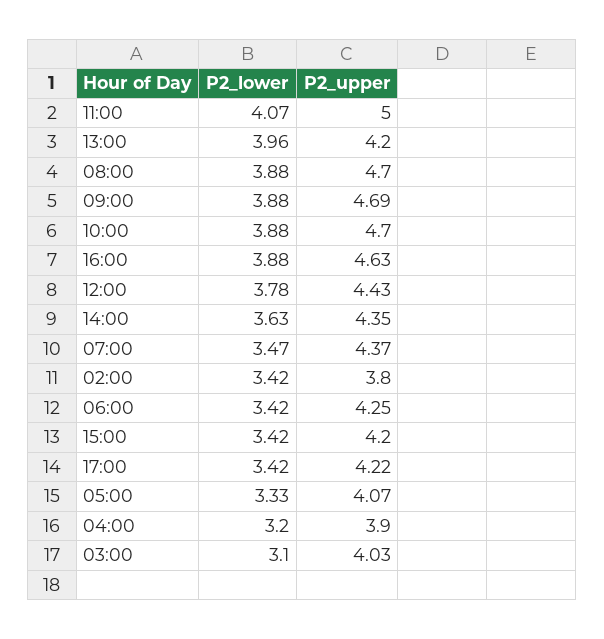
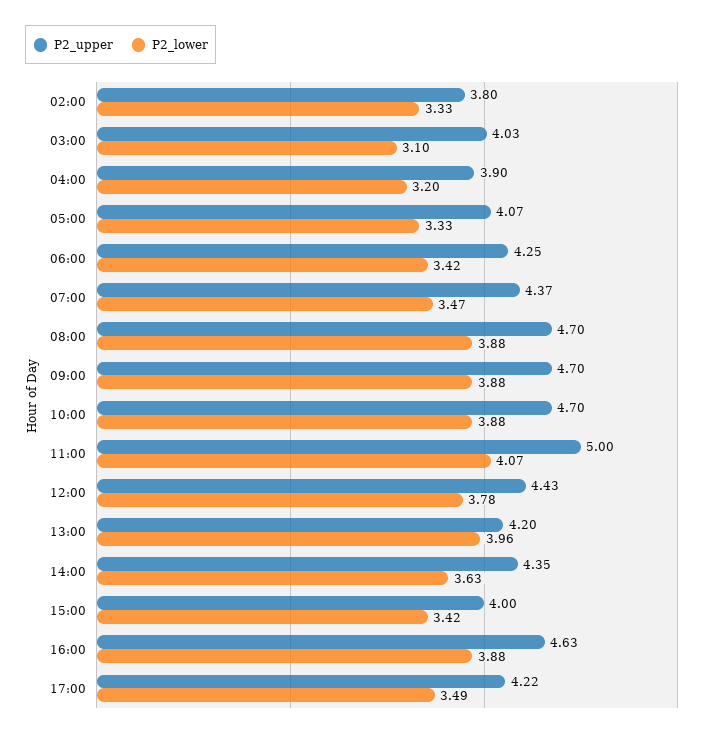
  {
    "P2_lower": {
      "11:00": 4.07,
      "13:00": 3.96,
      "08:00": 3.88,
      "09:00": 3.88,
      "10:00": 3.88,
      "16:00": 3.88,
      "12:00": 3.78,
      "14:00": 3.63,
      "07:00": 3.47,
-     "02:00": 3.42,
+     "02:00": 3.33,
      "06:00": 3.42,
      "15:00": 3.42,
-     "17:00": 3.42,
+     "17:00": 3.49,
      "05:00": 3.33,
      "04:00": 3.2,
      "03:00": 3.1
    },
    "P2_upper": {
      "11:00": 5,
      "13:00": 4.2,
      "08:00": 4.7,
-     "09:00": 4.69,
+     "09:00": 4.7,
      "10:00": 4.7,
      "16:00": 4.63,
      "12:00": 4.43,
      "14:00": 4.35,
      "07:00": 4.37,
      "02:00": 3.8,
      "06:00": 4.25,
-     "15:00": 4.2,
+     "15:00": 4,
      "17:00": 4.22,
      "05:00": 4.07,
      "04:00": 3.9,
      "03:00": 4.03
    }
  }

